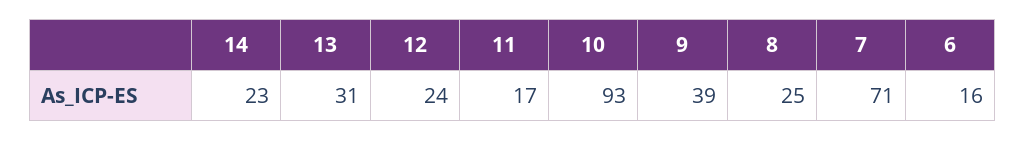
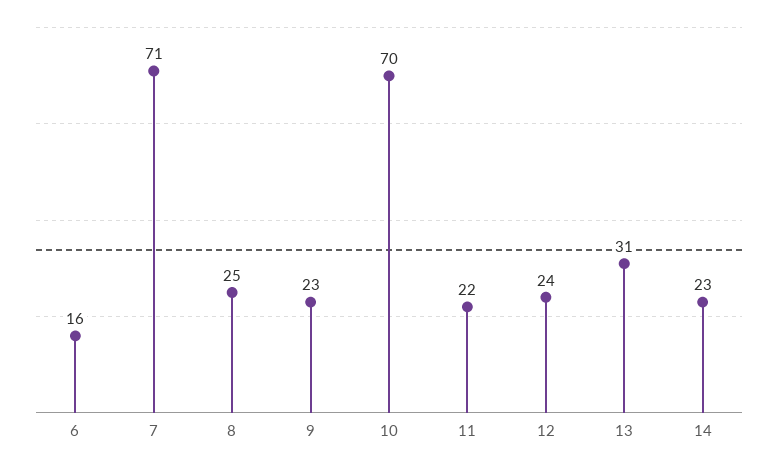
  {
    "14": 23,
    "13": 31,
    "12": 24,
-   "11": 17,
+   "11": 22,
-   "10": 93,
+   "10": 70,
-   "9": 39,
+   "9": 23,
    "8": 25,
    "7": 71,
    "6": 16
  }

